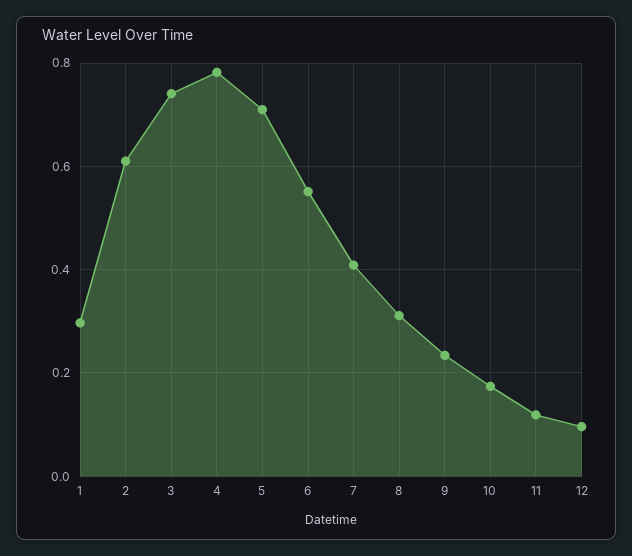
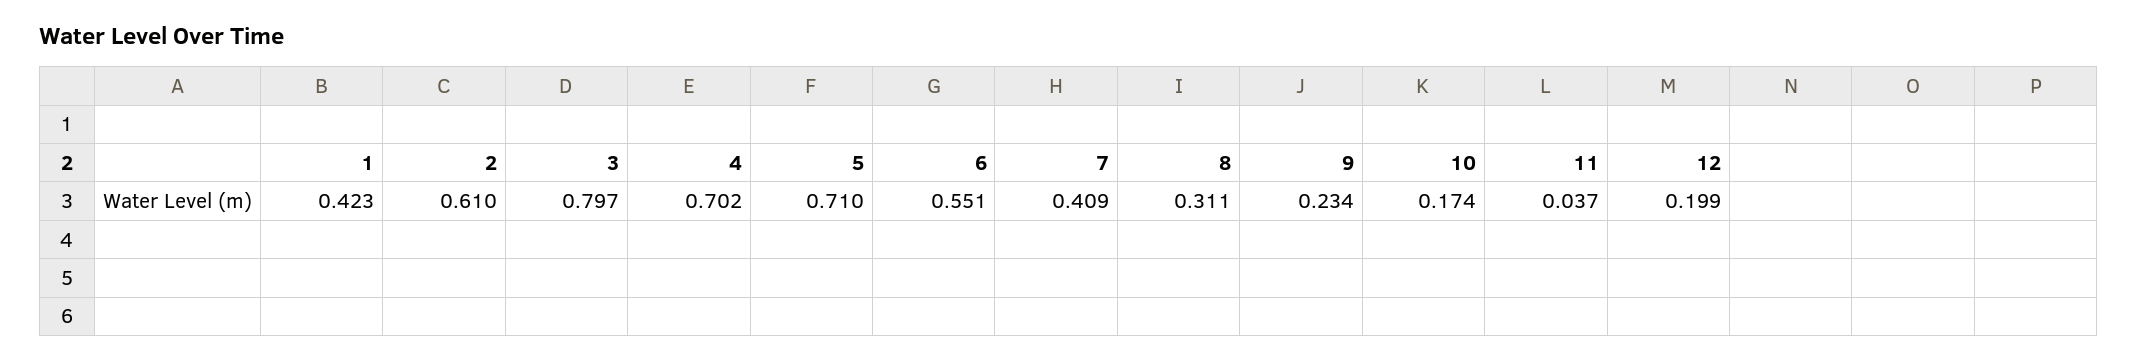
  {
-   "1": 0.3,
+   "1": 0.423,
    "2": 0.61,
-   "3": 0.74,
+   "3": 0.797,
-   "4": 0.78,
+   "4": 0.702,
    "5": 0.71,
    "6": 0.551,
    "7": 0.409,
    "8": 0.311,
    "9": 0.234,
    "10": 0.174,
-   "11": 0.12,
+   "11": 0.037,
-   "12": 0.1
+   "12": 0.199
  }

